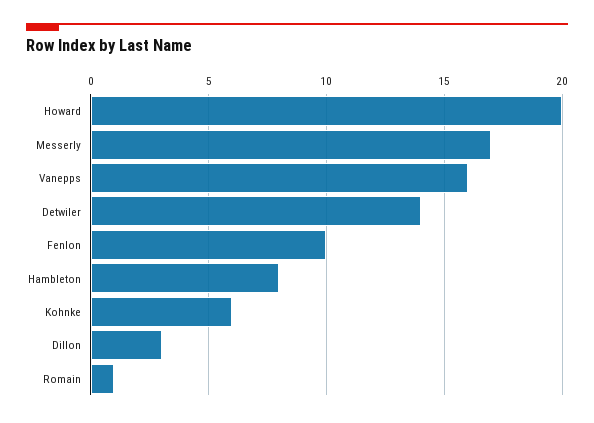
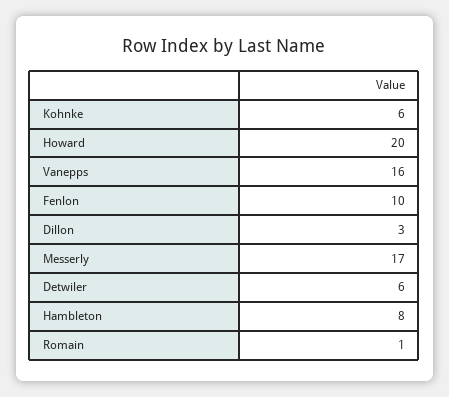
  {
    "Howard": 20,
    "Messerly": 17,
    "Vanepps": 16,
-   "Detwiler": 14,
+   "Detwiler": 6,
    "Fenlon": 10,
    "Hambleton": 8,
    "Kohnke": 6,
    "Dillon": 3,
    "Romain": 1
  }

